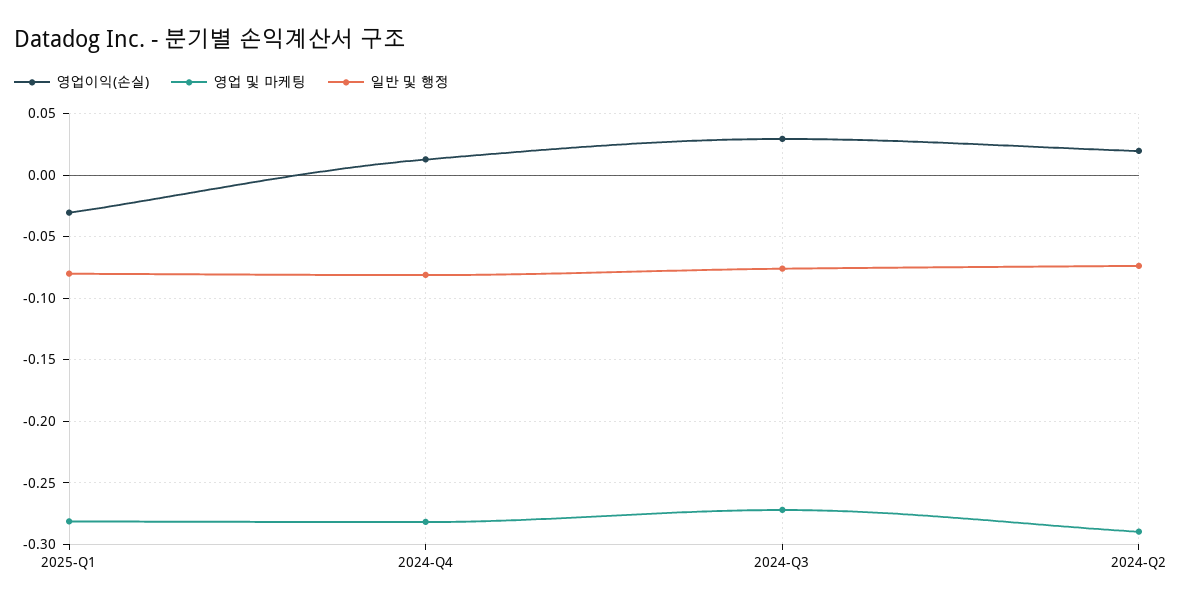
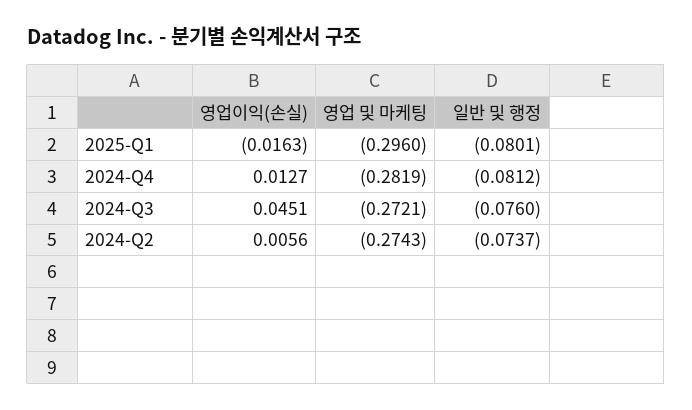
  {
    "영업이익(손실)": {
-     "2025-Q1": -0.03,
+     "2025-Q1": -0.0163,
      "2024-Q4": 0.0127,
-     "2024-Q3": 0.03,
+     "2024-Q3": 0.0451,
-     "2024-Q2": 0.02
+     "2024-Q2": 0.0056
    },
    "영업 및 마케팅": {
-     "2025-Q1": -0.28,
+     "2025-Q1": -0.296,
      "2024-Q4": -0.2819,
      "2024-Q3": -0.2721,
-     "2024-Q2": -0.29
+     "2024-Q2": -0.2743
    },
    "일반 및 행정": {
      "2025-Q1": -0.0801,
      "2024-Q4": -0.0812,
      "2024-Q3": -0.076,
      "2024-Q2": -0.0737
    }
  }

